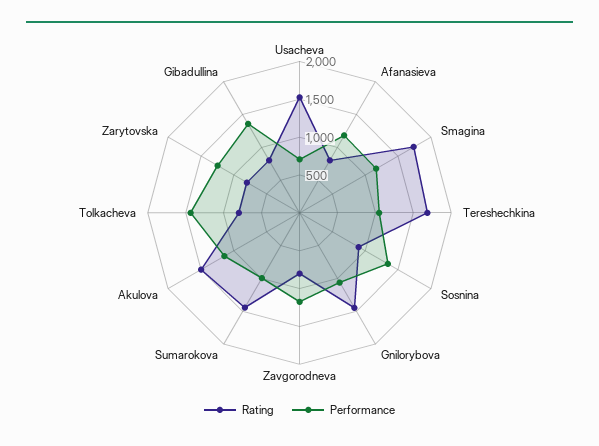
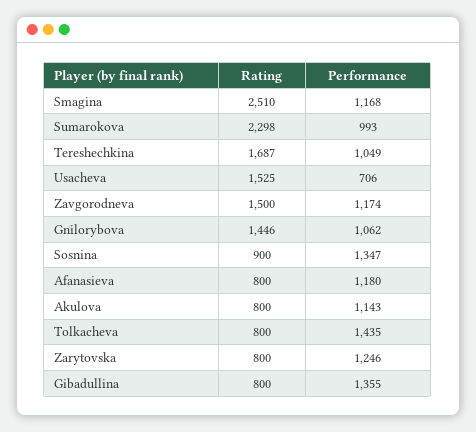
  {
    "Rating": {
      "Usacheva": 1525,
      "Afanasieva": 800,
-     "Smagina": 1750,
+     "Smagina": 2510,
      "Tereshechkina": 1687,
      "Sosnina": 900,
      "Gnilorybova": 1446,
-     "Zavgorodneva": 750,
+     "Zavgorodneva": 1500,
-     "Sumarokova": 1500,
+     "Sumarokova": 2298,
-     "Akulova": 1500,
+     "Akulova": 800,
      "Tolkacheva": 800,
      "Zarytovska": 800,
      "Gibadullina": 800
    },
    "Performance": {
      "Usacheva": 706,
      "Afanasieva": 1180,
      "Smagina": 1168,
      "Tereshechkina": 1049,
      "Sosnina": 1347,
      "Gnilorybova": 1062,
      "Zavgorodneva": 1174,
      "Sumarokova": 993,
      "Akulova": 1143,
      "Tolkacheva": 1435,
      "Zarytovska": 1246,
      "Gibadullina": 1355
    }
  }

